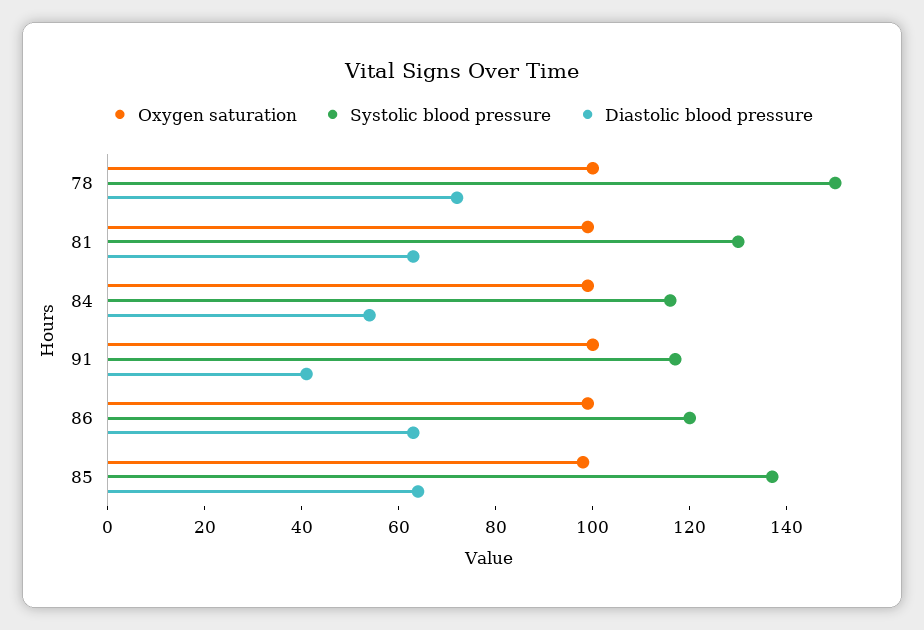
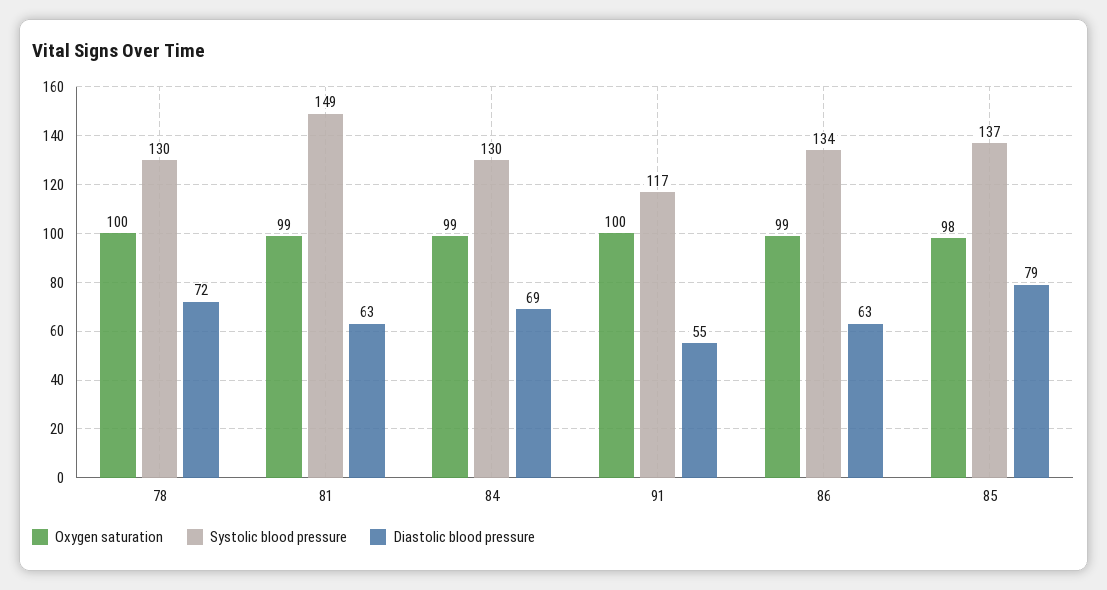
  {
    "Oxygen saturation": {
      "78": 100,
      "81": 99,
      "84": 99,
      "91": 100,
      "86": 99,
      "85": 98
    },
    "Systolic blood pressure": {
-     "78": 150,
+     "78": 130,
-     "81": 130,
+     "81": 149,
-     "84": 115,
+     "84": 130,
      "91": 117,
-     "86": 120,
+     "86": 134,
      "85": 137
    },
    "Diastolic blood pressure": {
      "78": 72,
      "81": 63,
-     "84": 55,
+     "84": 69,
-     "91": 40,
+     "91": 55,
      "86": 63,
-     "85": 65
+     "85": 79
    }
  }

